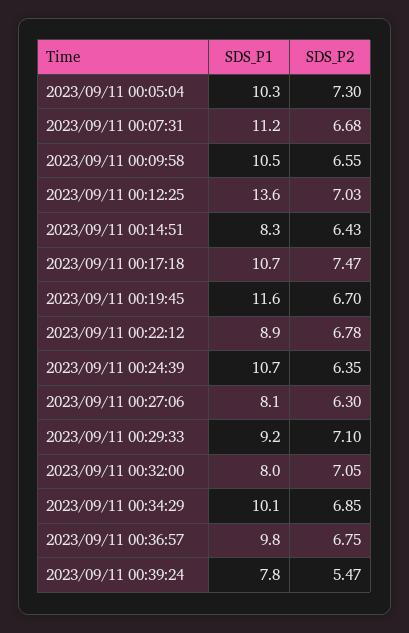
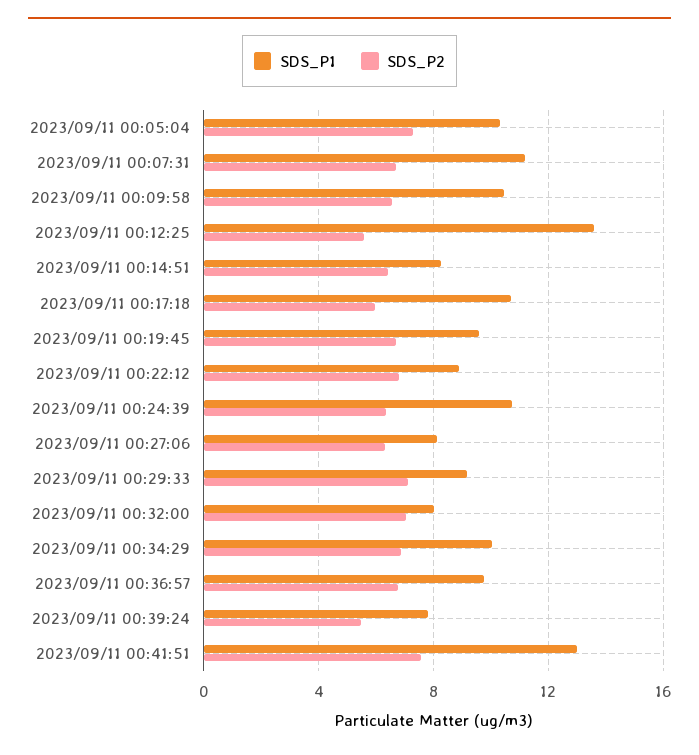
  {
    "SDS_P1": {
      "2023/09/11 00:05:04": 10.3,
      "2023/09/11 00:07:31": 11.2,
      "2023/09/11 00:09:58": 10.5,
      "2023/09/11 00:12:25": 13.6,
      "2023/09/11 00:14:51": 8.3,
      "2023/09/11 00:17:18": 10.7,
-     "2023/09/11 00:19:45": 11.6,
+     "2023/09/11 00:19:45": 9.5,
      "2023/09/11 00:22:12": 8.9,
      "2023/09/11 00:24:39": 10.7,
      "2023/09/11 00:27:06": 8.1,
      "2023/09/11 00:29:33": 9.2,
      "2023/09/11 00:32:00": 8,
      "2023/09/11 00:34:29": 10.1,
      "2023/09/11 00:36:57": 9.8,
-     "2023/09/11 00:39:24": 7.8
+     "2023/09/11 00:39:24": 7.8,
+     "2023/09/11 00:41:51": 13
    },
    "SDS_P2": {
      "2023/09/11 00:05:04": 7.3,
      "2023/09/11 00:07:31": 6.68,
      "2023/09/11 00:09:58": 6.55,
-     "2023/09/11 00:12:25": 7.03,
+     "2023/09/11 00:12:25": 5.5,
      "2023/09/11 00:14:51": 6.43,
-     "2023/09/11 00:17:18": 7.47,
+     "2023/09/11 00:17:18": 6,
      "2023/09/11 00:19:45": 6.7,
      "2023/09/11 00:22:12": 6.78,
      "2023/09/11 00:24:39": 6.35,
      "2023/09/11 00:27:06": 6.3,
      "2023/09/11 00:29:33": 7.1,
      "2023/09/11 00:32:00": 7.05,
      "2023/09/11 00:34:29": 6.85,
      "2023/09/11 00:36:57": 6.75,
-     "2023/09/11 00:39:24": 5.47
+     "2023/09/11 00:39:24": 5.47,
+     "2023/09/11 00:41:51": 7.5
    }
  }

